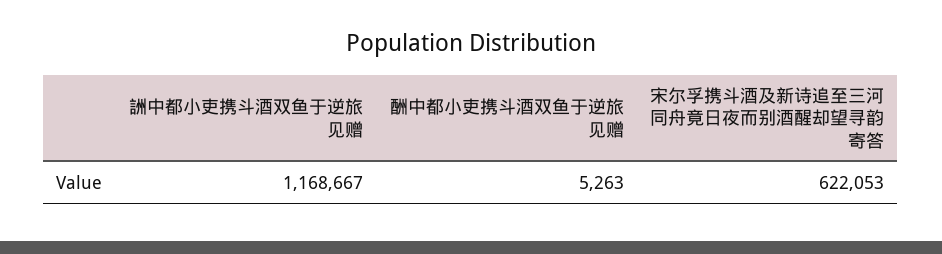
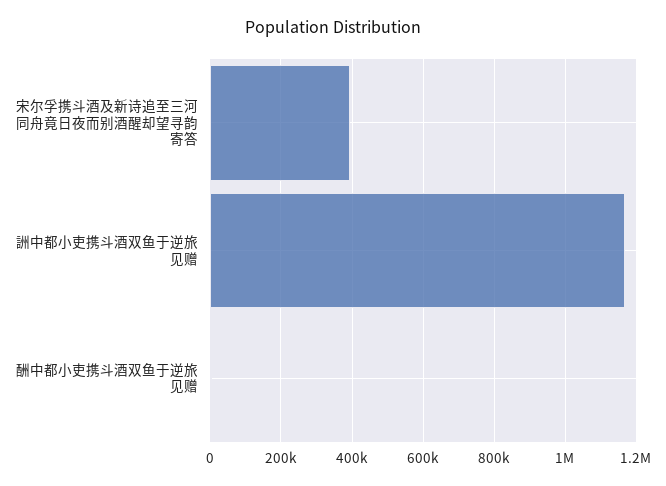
  {
    "詶中都小吏携斗酒双鱼于逆旅见赠": 1168667,
    "酬中都小吏携斗酒双鱼于逆旅见赠": 5263,
-   "宋尔孚携斗酒及新诗追至三河同舟竟日夜而别酒醒却望寻韵寄答": 622053
+   "宋尔孚携斗酒及新诗追至三河同舟竟日夜而别酒醒却望寻韵寄答": 400000
  }

